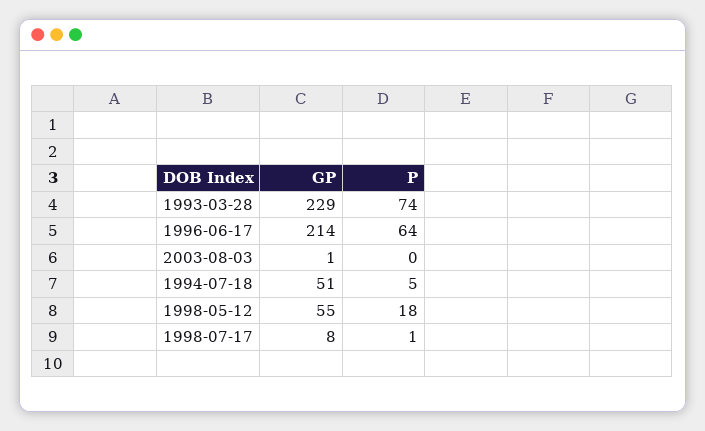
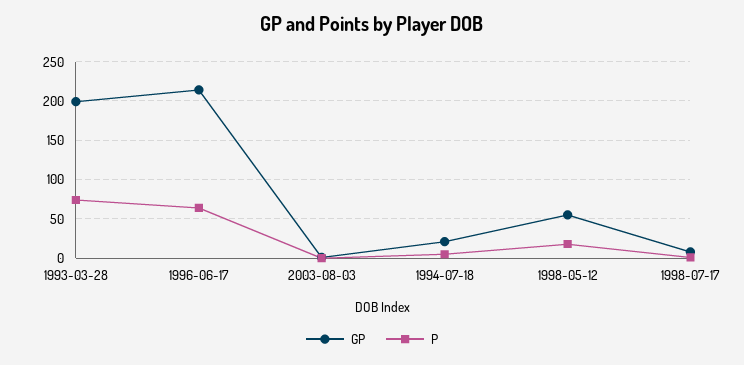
  {
    "GP": {
-     "1993-03-28": 229,
+     "1993-03-28": 200,
      "1996-06-17": 214,
      "2003-08-03": 1,
-     "1994-07-18": 51,
+     "1994-07-18": 20,
      "1998-05-12": 55,
      "1998-07-17": 8
    },
    "P": {
      "1993-03-28": 74,
      "1996-06-17": 64,
      "2003-08-03": 0,
      "1994-07-18": 5,
      "1998-05-12": 18,
      "1998-07-17": 1
    }
  }

